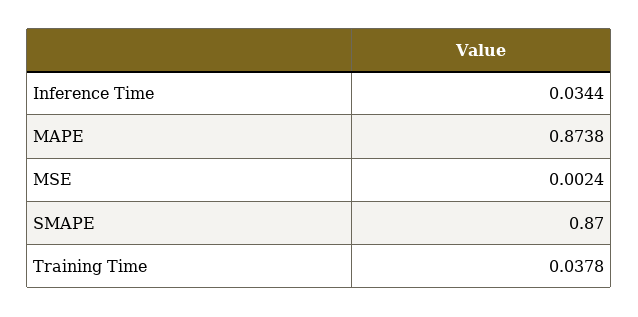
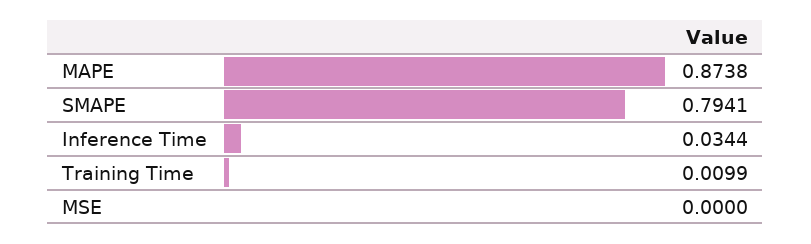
  {
    "Inference Time": 0.0344,
    "MAPE": 0.8738,
-   "MSE": 0.0024,
+   "MSE": 0,
-   "SMAPE": 0.87,
+   "SMAPE": 0.7941,
-   "Training Time": 0.0378
+   "Training Time": 0.0099
  }

